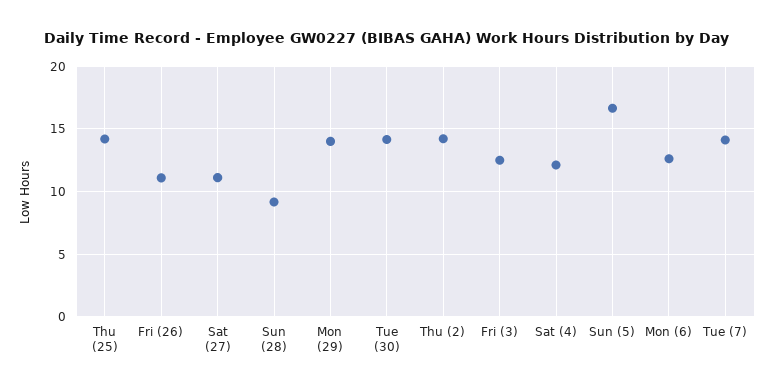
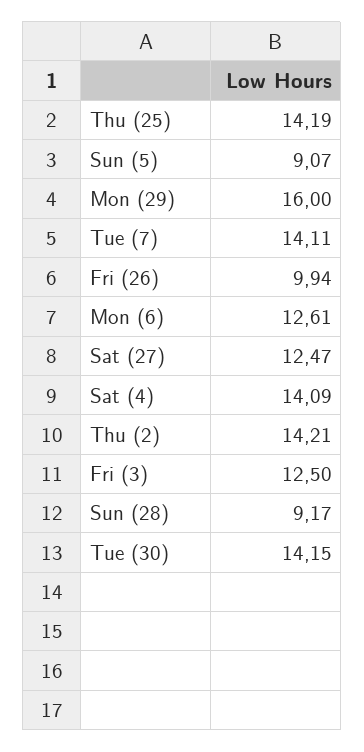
  {
    "Thu (25)": 14.19,
-   "Fri (26)": 11,
+   "Fri (26)": 9.94,
-   "Sat (27)": 11,
+   "Sat (27)": 12.47,
    "Sun (28)": 9.17,
-   "Mon (29)": 14,
+   "Mon (29)": 16,
    "Tue (30)": 14.15,
    "Thu (2)": 14.21,
    "Fri (3)": 12.5,
-   "Sat (4)": 12,
+   "Sat (4)": 14.09,
-   "Sun (5)": 16.5,
+   "Sun (5)": 9.07,
    "Mon (6)": 12.61,
    "Tue (7)": 14.11
  }

